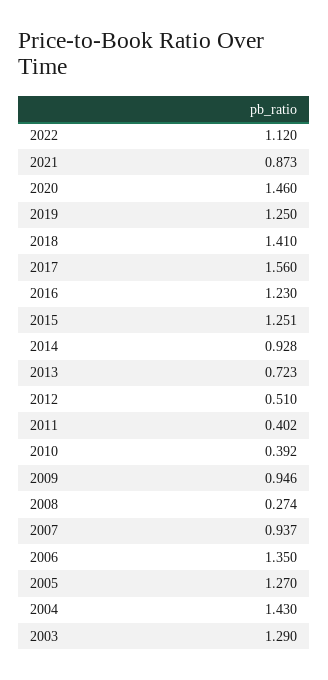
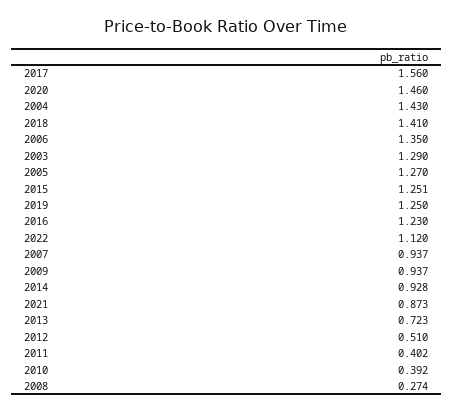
  {
    "2022": 1.12,
    "2021": 0.873,
    "2020": 1.46,
    "2019": 1.25,
    "2018": 1.41,
    "2017": 1.56,
    "2016": 1.23,
    "2015": 1.251,
    "2014": 0.928,
    "2013": 0.723,
    "2012": 0.51,
    "2011": 0.402,
    "2010": 0.392,
-   "2009": 0.946,
+   "2009": 0.937,
    "2008": 0.274,
    "2007": 0.937,
    "2006": 1.35,
    "2005": 1.27,
    "2004": 1.43,
    "2003": 1.29
  }

